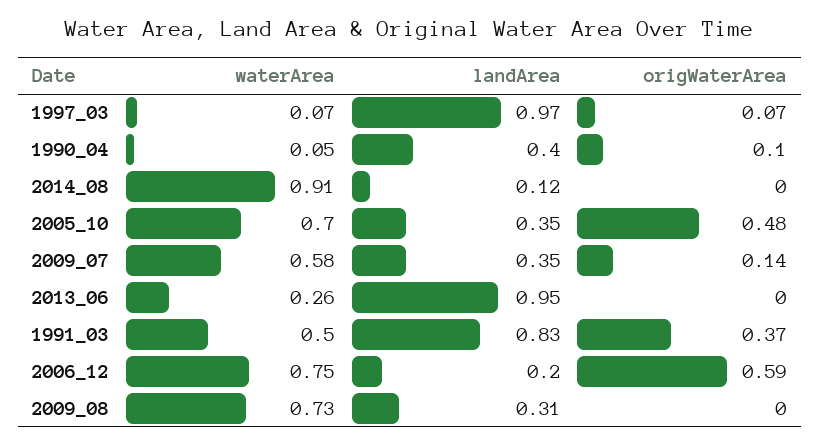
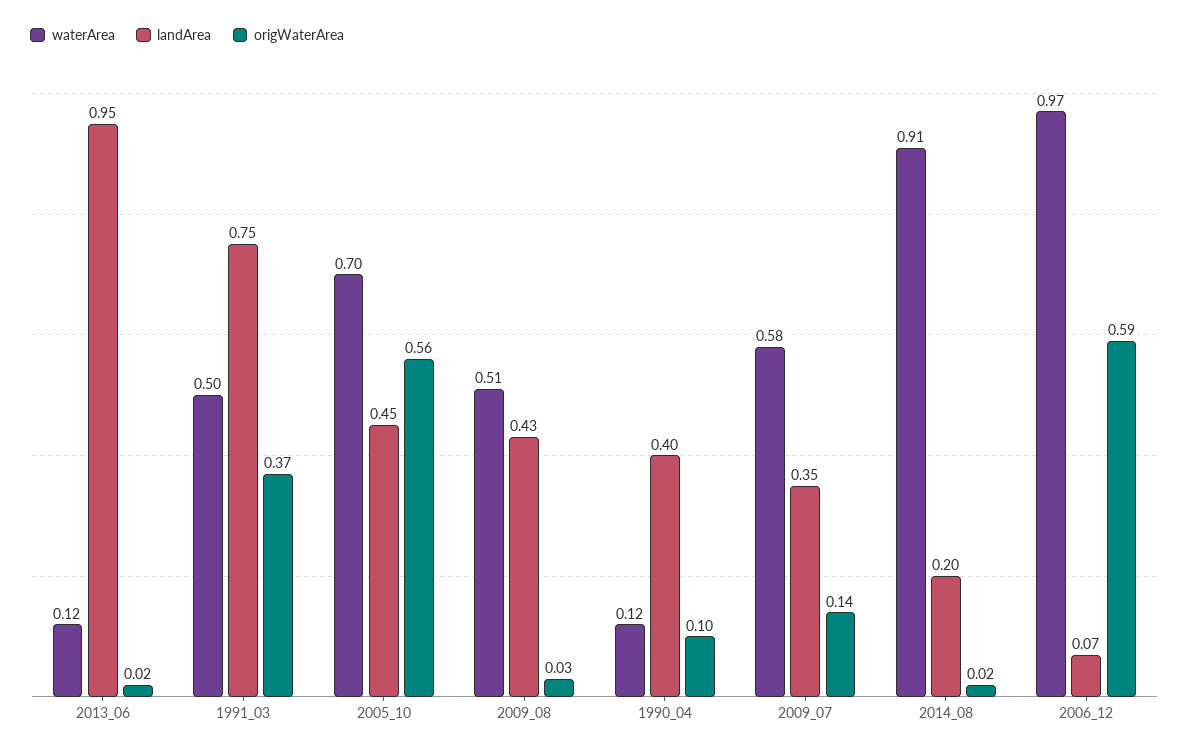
  {
    "waterArea": {
-     "1997_03": 0.07,
-     "1990_04": 0.05,
+     "1990_04": 0.12,
      "2014_08": 0.91,
      "2005_10": 0.7,
      "2009_07": 0.58,
-     "2013_06": 0.26,
+     "2013_06": 0.12,
      "1991_03": 0.5,
-     "2006_12": 0.75,
+     "2006_12": 0.97,
-     "2009_08": 0.73
+     "2009_08": 0.51
    },
    "landArea": {
-     "1997_03": 0.97,
      "1990_04": 0.4,
-     "2014_08": 0.12,
+     "2014_08": 0.2,
-     "2005_10": 0.35,
+     "2005_10": 0.45,
      "2009_07": 0.35,
      "2013_06": 0.95,
-     "1991_03": 0.83,
+     "1991_03": 0.75,
-     "2006_12": 0.2,
+     "2006_12": 0.07,
-     "2009_08": 0.31
+     "2009_08": 0.43
    },
    "origWaterArea": {
-     "1997_03": 0.07,
      "1990_04": 0.1,
-     "2014_08": 0,
+     "2014_08": 0.02,
-     "2005_10": 0.48,
+     "2005_10": 0.56,
      "2009_07": 0.14,
-     "2013_06": 0,
+     "2013_06": 0.02,
      "1991_03": 0.37,
      "2006_12": 0.59,
-     "2009_08": 0
+     "2009_08": 0.03
    }
  }

